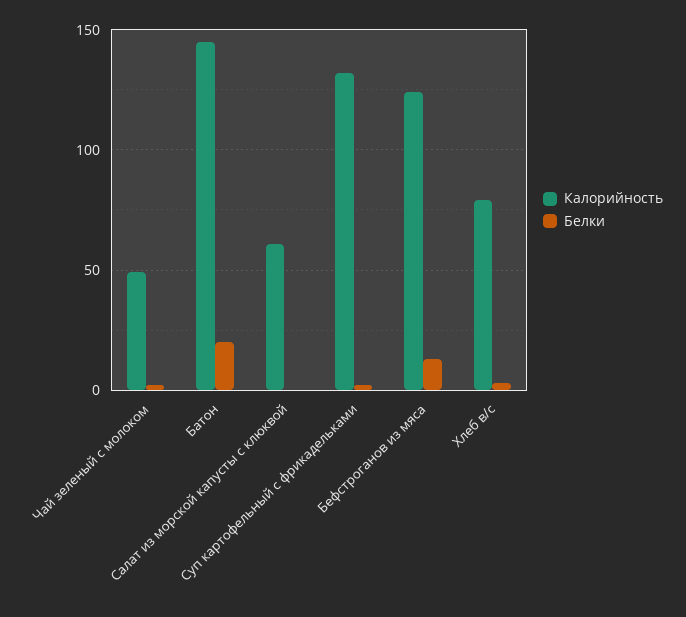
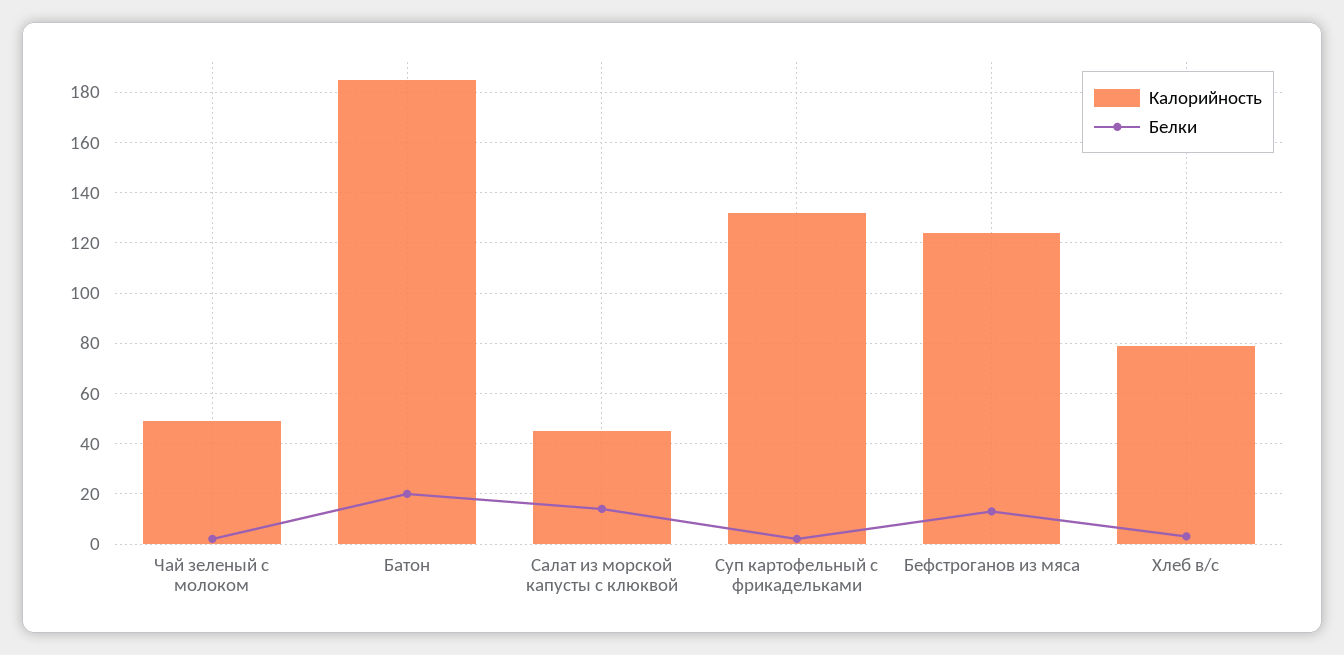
  {
    "Калорийность": {
      "Чай зеленый с молоком": 50,
-     "Батон": 145,
+     "Батон": 185,
-     "Салат из морской капусты с клюквой": 60,
+     "Салат из морской капусты с клюквой": 45,
      "Суп картофельный с фрикадельками": 130,
      "Бефстроганов из мяса": 125,
      "Хлеб в/с": 80
    },
    "Белки": {
      "Чай зеленый с молоком": 0,
      "Батон": 20,
-     "Салат из морской капусты с клюквой": 0,
+     "Салат из морской капусты с клюквой": 15,
      "Суп картофельный с фрикадельками": 0,
      "Бефстроганов из мяса": 15,
      "Хлеб в/с": 5
    }
  }

